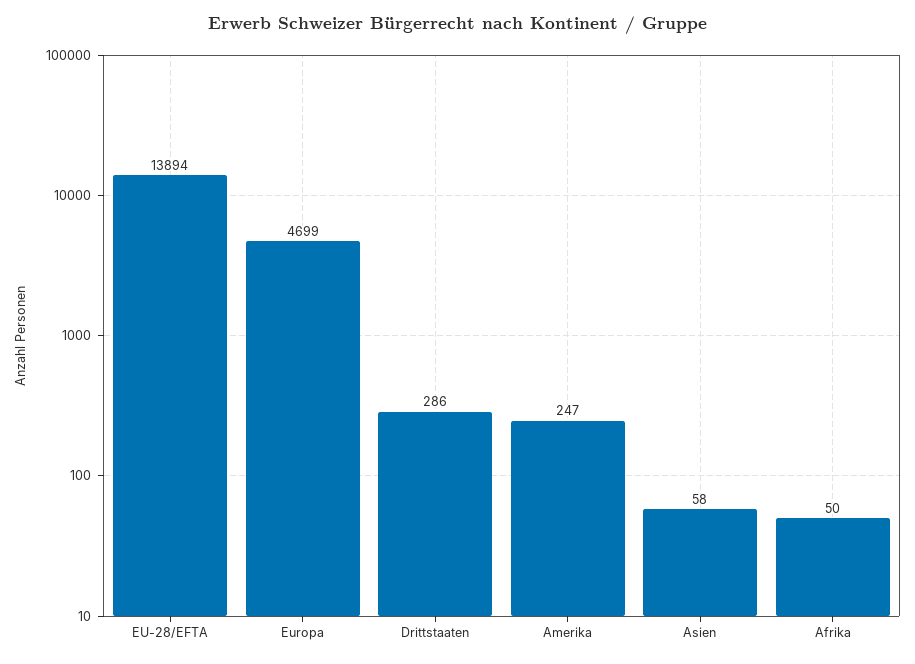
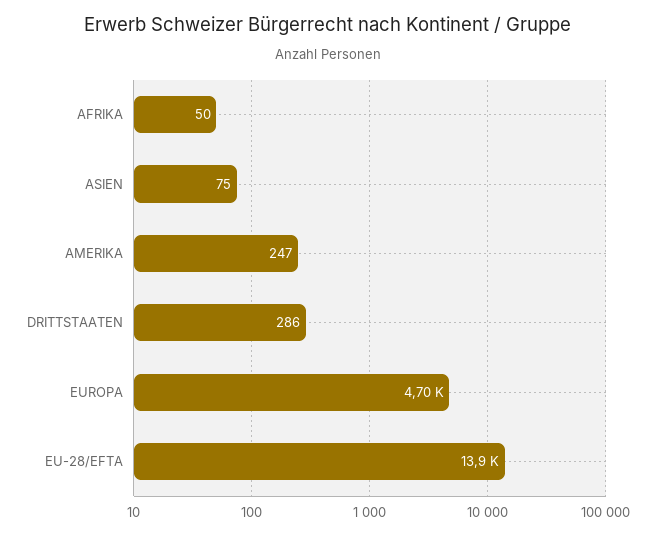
  {
    "EU-28/EFTA": 13894,
    "Europa": 4699,
    "Drittstaaten": 286,
    "Amerika": 247,
-   "Asien": 58,
+   "Asien": 75,
    "Afrika": 50
  }

